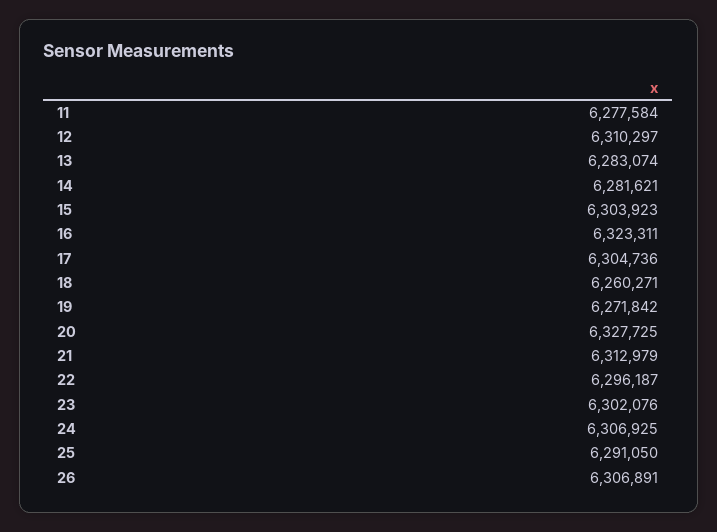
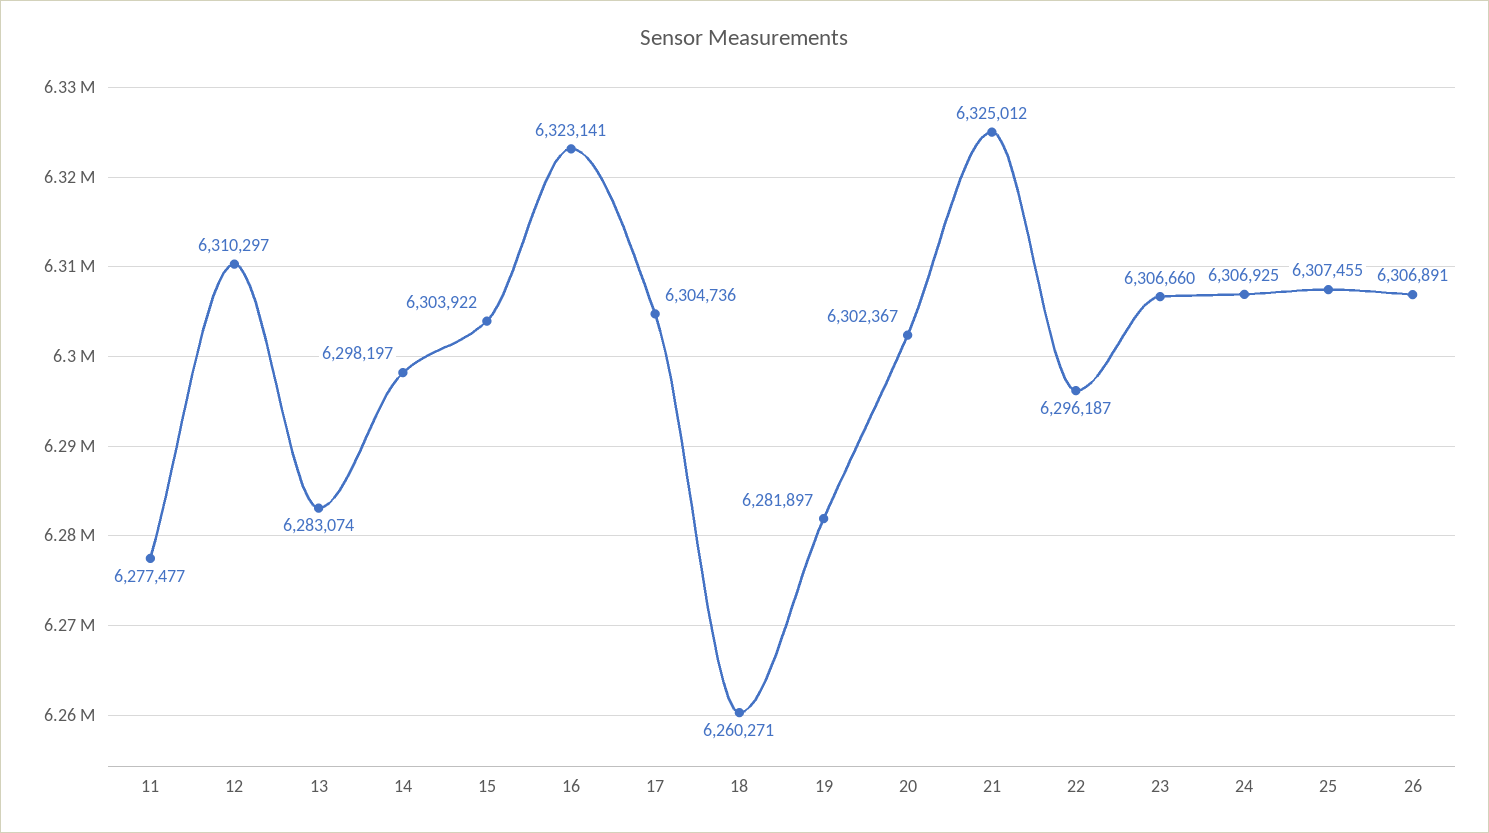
  {
-   "11": 6277584,
+   "11": 6277477,
    "12": 6310297,
    "13": 6283074,
-   "14": 6281621,
+   "14": 6298197,
-   "15": 6303923,
+   "15": 6303922,
-   "16": 6323311,
+   "16": 6323141,
    "17": 6304736,
    "18": 6260271,
-   "19": 6271842,
+   "19": 6281897,
-   "20": 6327725,
+   "20": 6302367,
-   "21": 6312979,
+   "21": 6325012,
    "22": 6296187,
-   "23": 6302076,
+   "23": 6306660,
    "24": 6306925,
-   "25": 6291050,
+   "25": 6307455,
    "26": 6306891
  }

